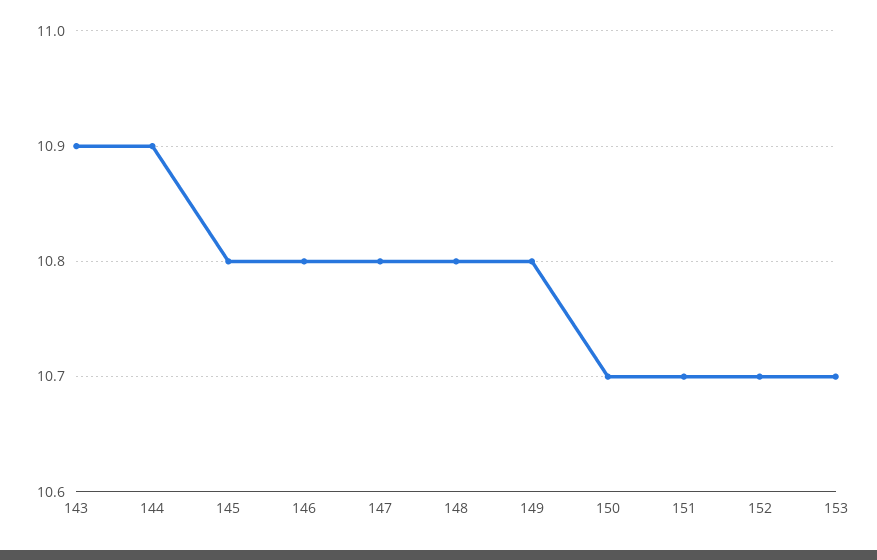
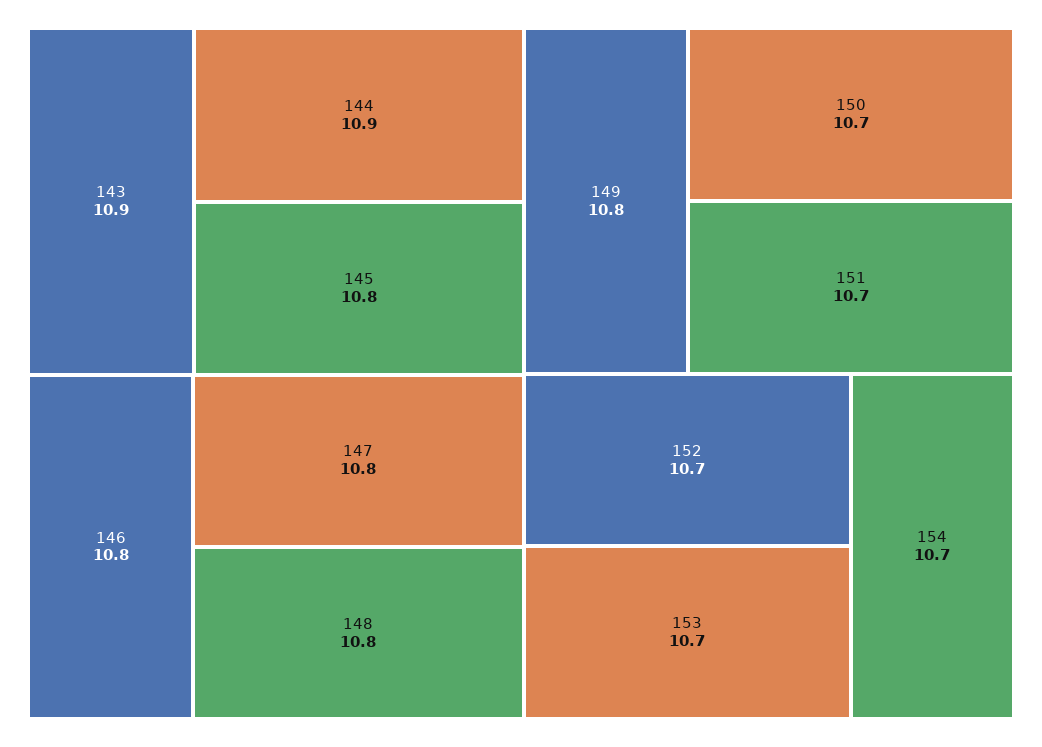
  {
    "143": 10.9,
    "144": 10.9,
    "145": 10.8,
    "146": 10.8,
    "147": 10.8,
    "148": 10.8,
    "149": 10.8,
    "150": 10.7,
    "151": 10.7,
    "152": 10.7,
-   "153": 10.7
+   "153": 10.7,
+   "154": 10.7
  }

